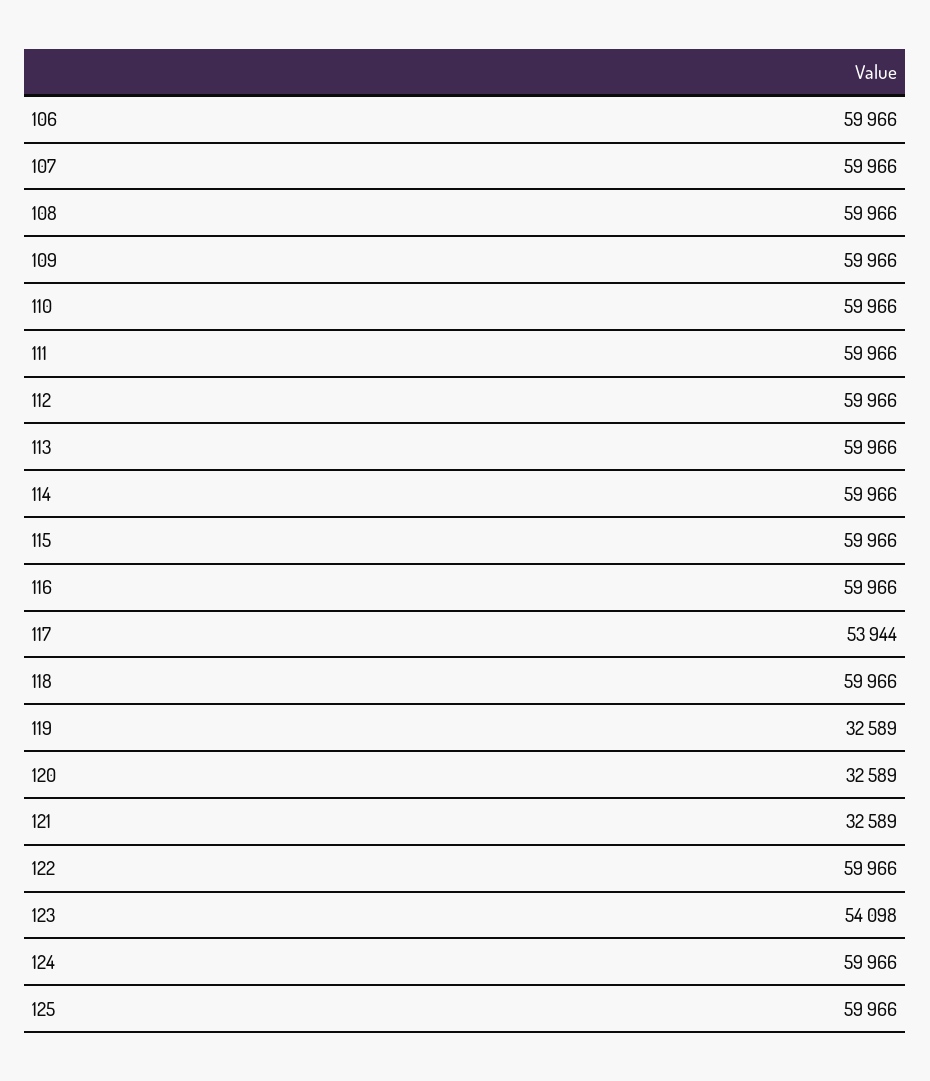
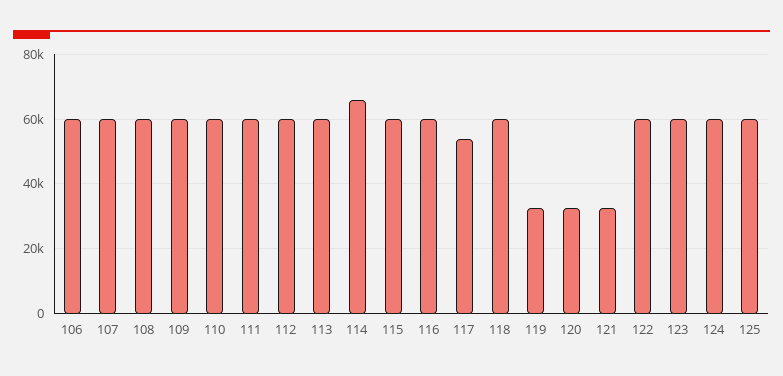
  {
    "106": 59966,
    "107": 59966,
    "108": 59966,
    "109": 59966,
    "110": 59966,
    "111": 59966,
    "112": 59966,
    "113": 59966,
-   "114": 59966,
+   "114": 66000,
    "115": 59966,
    "116": 59966,
    "117": 53944,
    "118": 59966,
    "119": 32589,
    "120": 32589,
    "121": 32589,
    "122": 59966,
-   "123": 54098,
+   "123": 60000,
    "124": 59966,
    "125": 59966
  }

